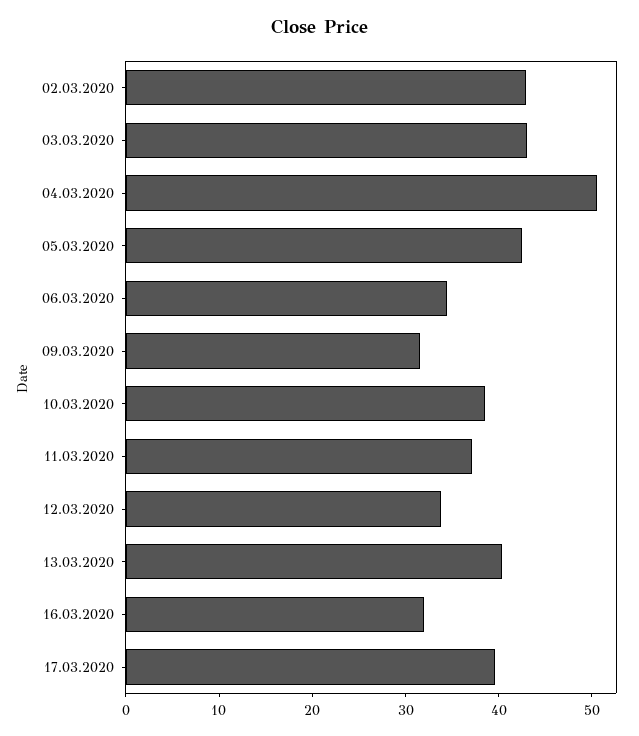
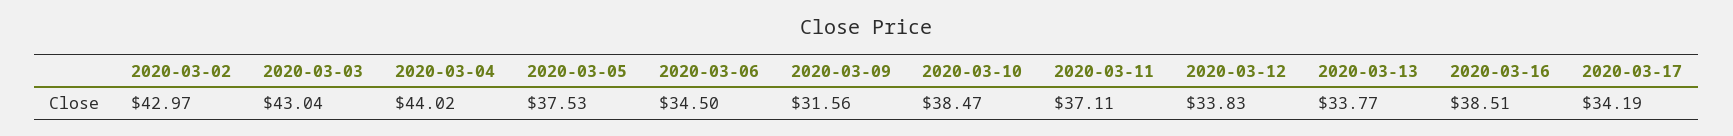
  {
    "02.03.2020": 42.97,
    "03.03.2020": 43.04,
-   "04.03.2020": 50,
+   "04.03.2020": 44.02,
-   "05.03.2020": 42,
+   "05.03.2020": 37.53,
    "06.03.2020": 34.5,
    "09.03.2020": 31.56,
    "10.03.2020": 38.47,
    "11.03.2020": 37.11,
    "12.03.2020": 33.83,
-   "13.03.2020": 40,
+   "13.03.2020": 33.77,
-   "16.03.2020": 32,
+   "16.03.2020": 38.51,
-   "17.03.2020": 40
+   "17.03.2020": 34.19
  }

